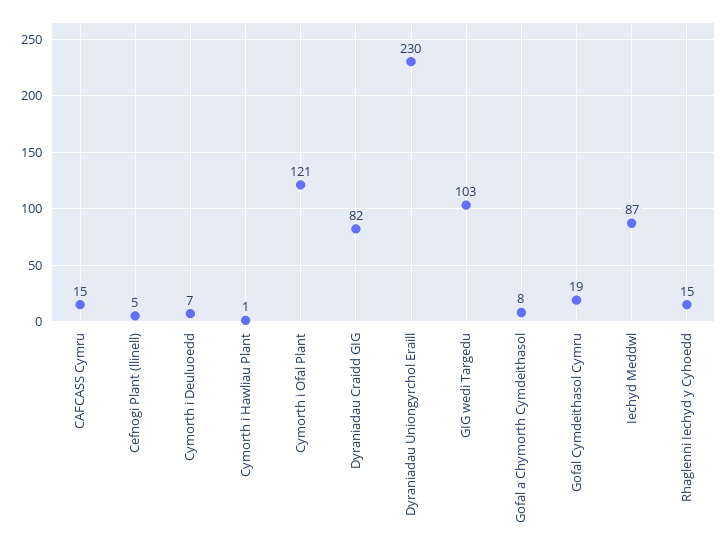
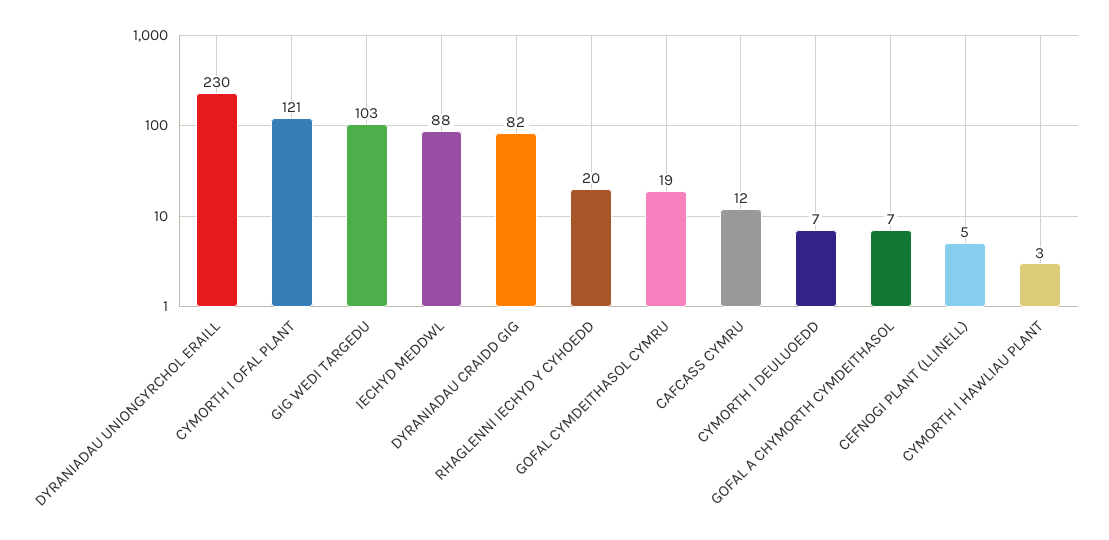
  {
-   "CAFCASS Cymru": 15,
+   "CAFCASS Cymru": 12,
    "Cefnogi Plant (llinell)": 5,
    "Cymorth i Deuluoedd": 7,
-   "Cymorth i Hawliau Plant": 1,
+   "Cymorth i Hawliau Plant": 3,
    "Cymorth i Ofal Plant": 121,
    "Dyraniadau Craidd GIG": 82,
    "Dyraniadau Uniongyrchol Eraill": 230,
    "GIG wedi Targedu": 103,
-   "Gofal a Chymorth Cymdeithasol": 8,
+   "Gofal a Chymorth Cymdeithasol": 7,
    "Gofal Cymdeithasol Cymru": 19,
-   "Iechyd Meddwl": 87,
+   "Iechyd Meddwl": 88,
-   "Rhaglenni Iechyd y Cyhoedd": 15
+   "Rhaglenni Iechyd y Cyhoedd": 20
  }

